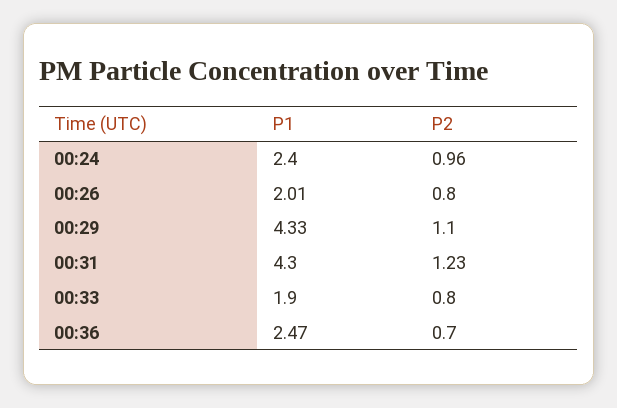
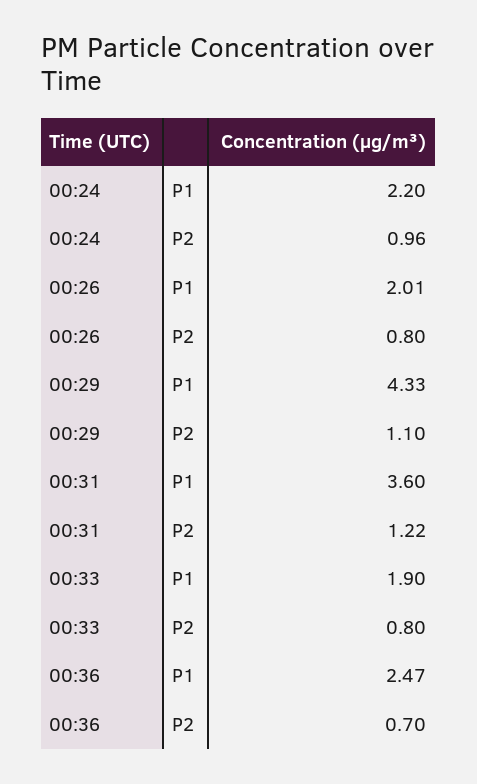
  {
    "P1": {
-     "00:24": 2.4,
+     "00:24": 2.2,
      "00:26": 2.01,
      "00:29": 4.33,
-     "00:31": 4.3,
+     "00:31": 3.6,
      "00:33": 1.9,
      "00:36": 2.47
    },
    "P2": {
      "00:24": 0.96,
      "00:26": 0.8,
      "00:29": 1.1,
-     "00:31": 1.23,
+     "00:31": 1.22,
      "00:33": 0.8,
      "00:36": 0.7
    }
  }

